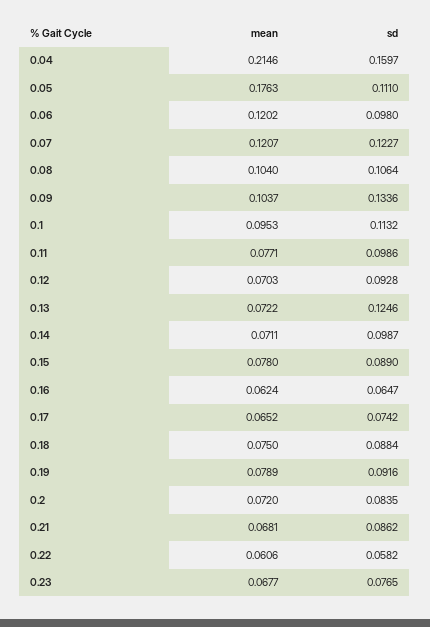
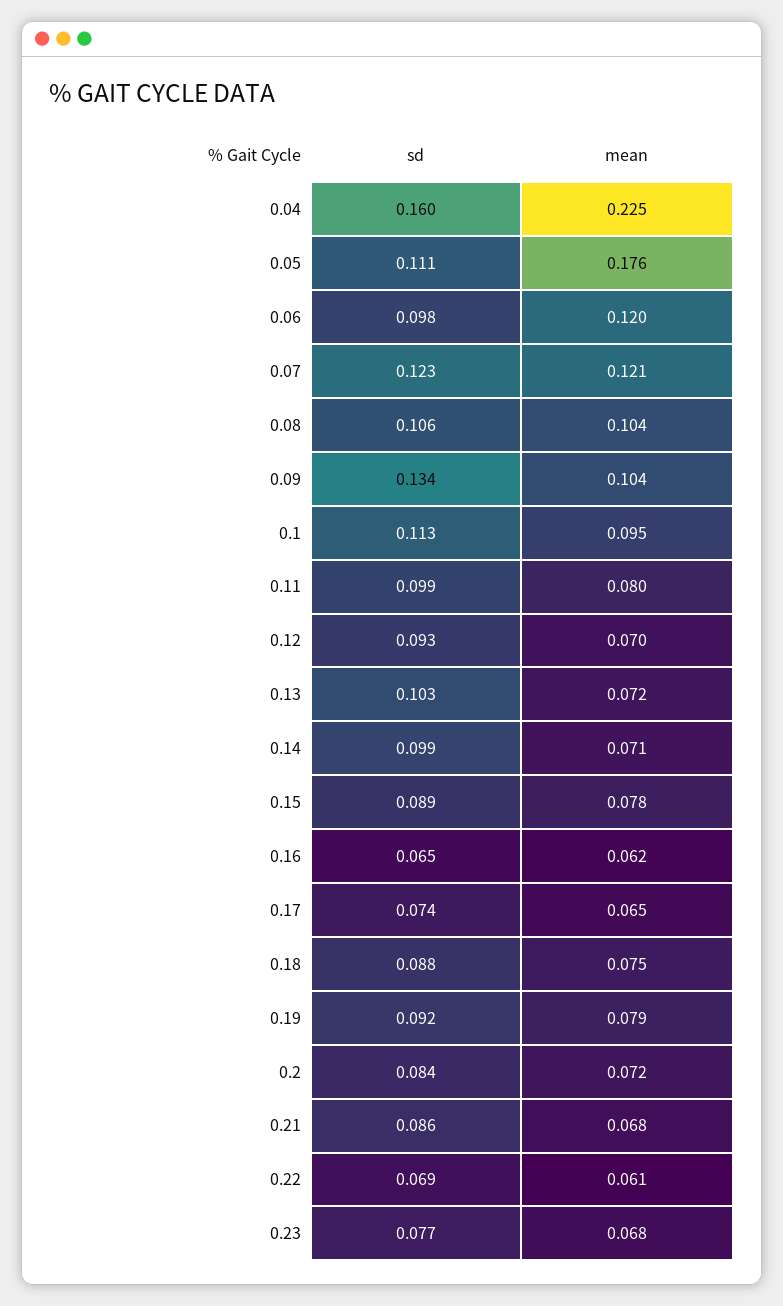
  {
    "mean": {
-     "0.04": 0.2146,
+     "0.04": 0.225,
      "0.05": 0.1763,
      "0.06": 0.1202,
      "0.07": 0.1207,
      "0.08": 0.104,
      "0.09": 0.1037,
      "0.1": 0.0953,
-     "0.11": 0.0771,
+     "0.11": 0.08,
      "0.12": 0.0703,
      "0.13": 0.0722,
      "0.14": 0.0711,
      "0.15": 0.078,
      "0.16": 0.0624,
      "0.17": 0.0652,
      "0.18": 0.075,
      "0.19": 0.0789,
      "0.2": 0.072,
      "0.21": 0.0681,
      "0.22": 0.0606,
      "0.23": 0.0677
    },
    "sd": {
      "0.04": 0.1597,
      "0.05": 0.111,
      "0.06": 0.098,
      "0.07": 0.1227,
      "0.08": 0.1064,
      "0.09": 0.1336,
      "0.1": 0.1132,
      "0.11": 0.0986,
      "0.12": 0.0928,
-     "0.13": 0.1246,
+     "0.13": 0.103,
      "0.14": 0.0987,
      "0.15": 0.089,
      "0.16": 0.0647,
      "0.17": 0.0742,
      "0.18": 0.0884,
      "0.19": 0.0916,
      "0.2": 0.0835,
      "0.21": 0.0862,
-     "0.22": 0.0582,
+     "0.22": 0.069,
      "0.23": 0.0765
    }
  }

